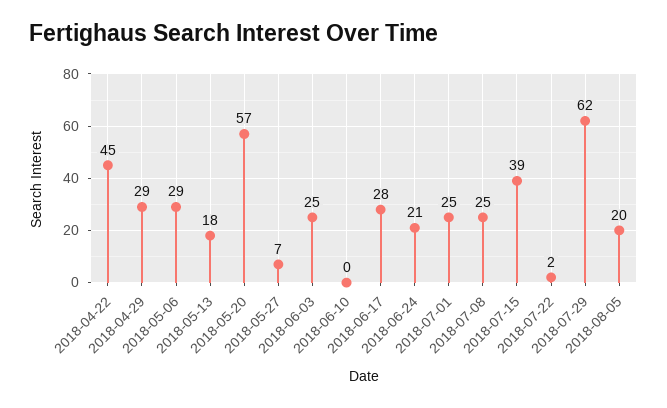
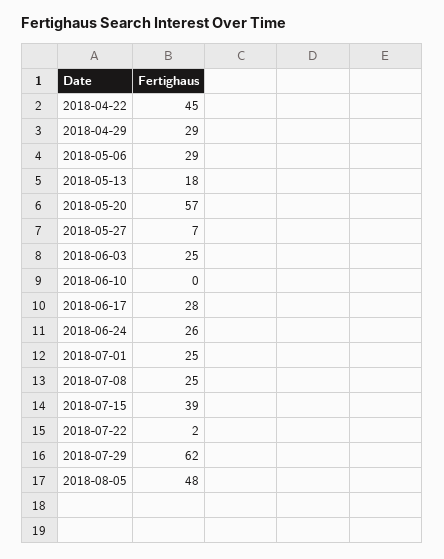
  {
    "2018-04-22": 45,
    "2018-04-29": 29,
    "2018-05-06": 29,
    "2018-05-13": 18,
    "2018-05-20": 57,
    "2018-05-27": 7,
    "2018-06-03": 25,
    "2018-06-10": 0,
    "2018-06-17": 28,
-   "2018-06-24": 21,
+   "2018-06-24": 26,
    "2018-07-01": 25,
    "2018-07-08": 25,
    "2018-07-15": 39,
    "2018-07-22": 2,
    "2018-07-29": 62,
-   "2018-08-05": 20
+   "2018-08-05": 48
  }

